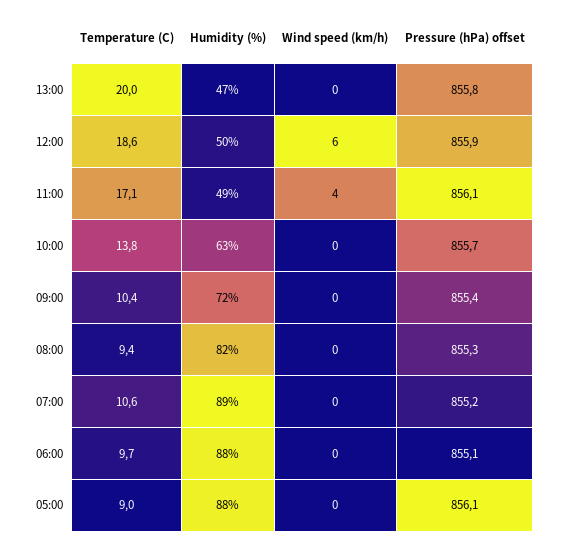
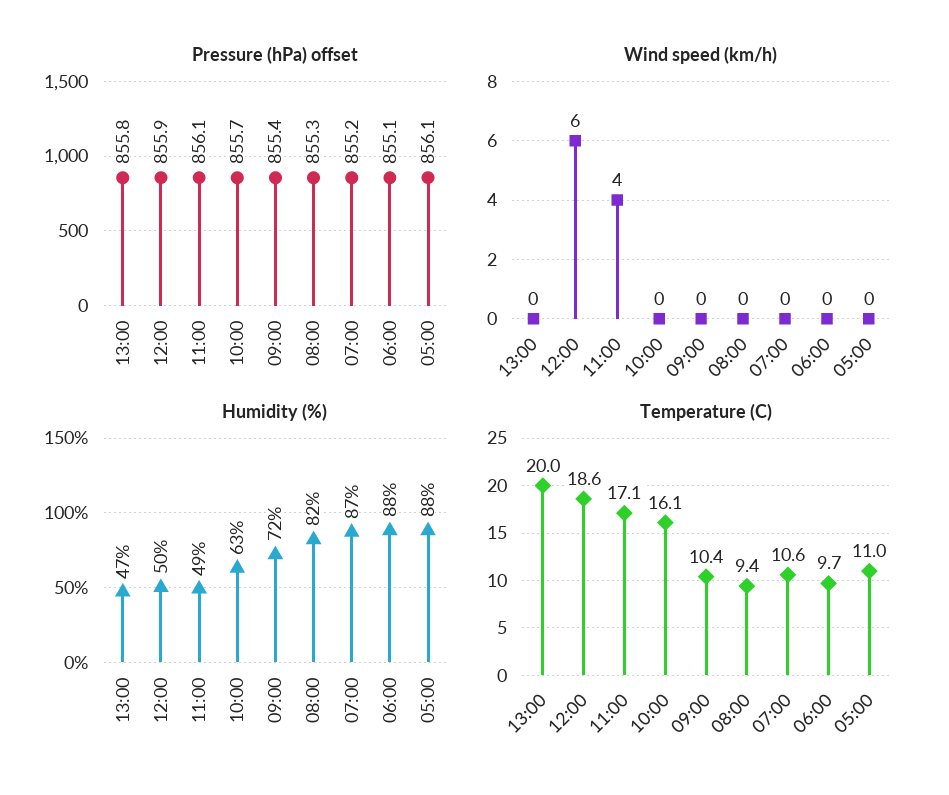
  {
    "Temperature (C)": {
      "13:00": 20,
      "12:00": 18.6,
      "11:00": 17.1,
-     "10:00": 13.8,
+     "10:00": 16.1,
      "09:00": 10.4,
      "08:00": 9.4,
      "07:00": 10.6,
      "06:00": 9.7,
-     "05:00": 9
+     "05:00": 11
    },
    "Humidity (%)": {
      "13:00": 47,
      "12:00": 50,
      "11:00": 49,
      "10:00": 63,
      "09:00": 72,
      "08:00": 82,
-     "07:00": 89,
+     "07:00": 87,
      "06:00": 88,
      "05:00": 88
    },
    "Wind speed (km/h)": {
      "13:00": 0,
      "12:00": 6,
      "11:00": 4,
      "10:00": 0,
      "09:00": 0,
      "08:00": 0,
      "07:00": 0,
      "06:00": 0,
      "05:00": 0
    },
    "Pressure (hPa) offset": {
      "13:00": 855.8,
      "12:00": 855.9,
      "11:00": 856.1,
      "10:00": 855.7,
      "09:00": 855.4,
      "08:00": 855.3,
      "07:00": 855.2,
      "06:00": 855.1,
      "05:00": 856.1
    }
  }

